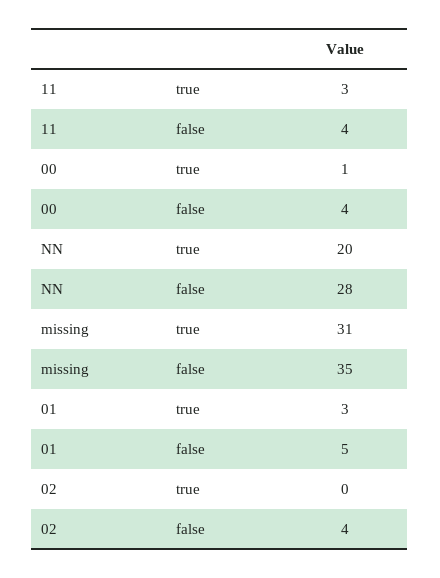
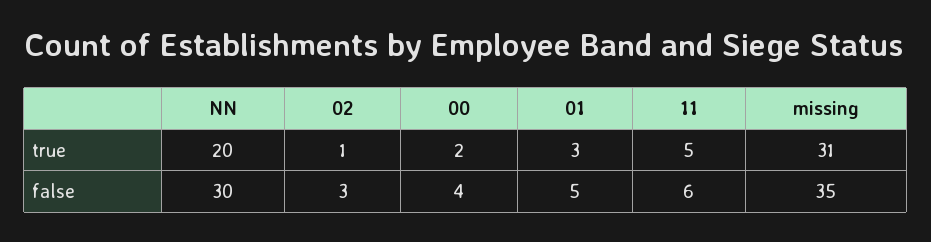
  {
    "11": {
-     "true": 3,
+     "true": 5,
-     "false": 4
+     "false": 6
    },
    "00": {
-     "true": 1,
+     "true": 2,
      "false": 4
    },
    "NN": {
      "true": 20,
-     "false": 28
+     "false": 30
    },
    "missing": {
      "true": 31,
      "false": 35
    },
    "01": {
      "true": 3,
      "false": 5
    },
    "02": {
-     "true": 0,
+     "true": 1,
-     "false": 4
+     "false": 3
    }
  }

